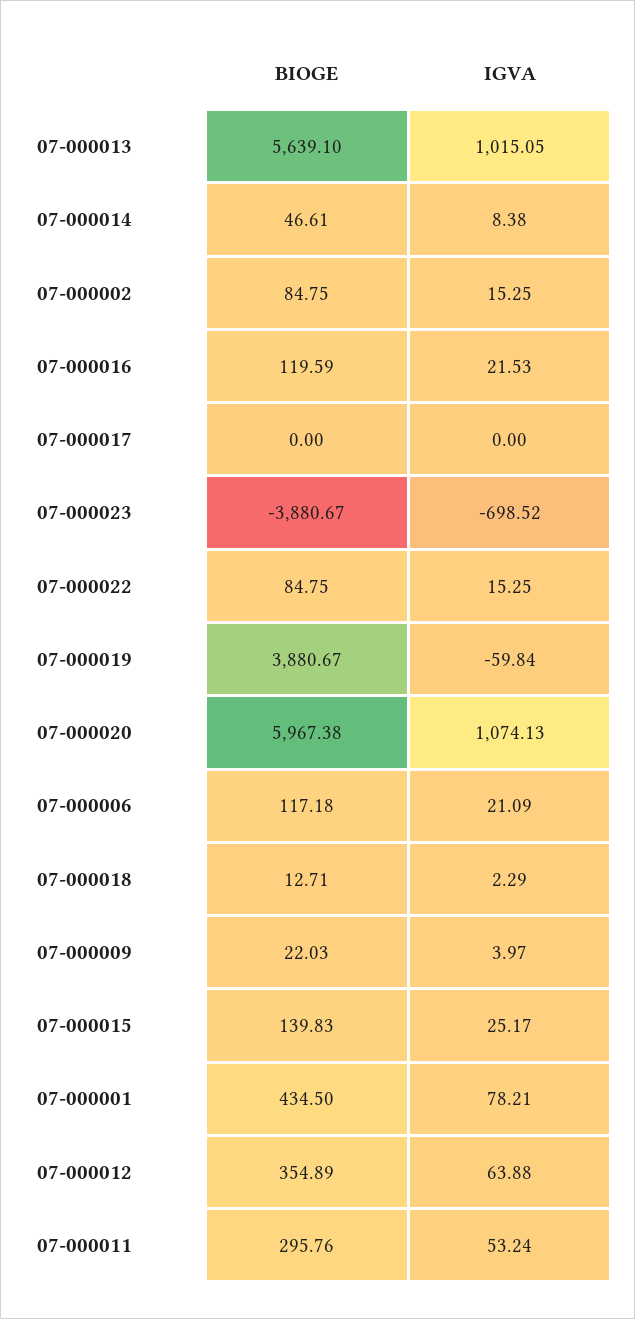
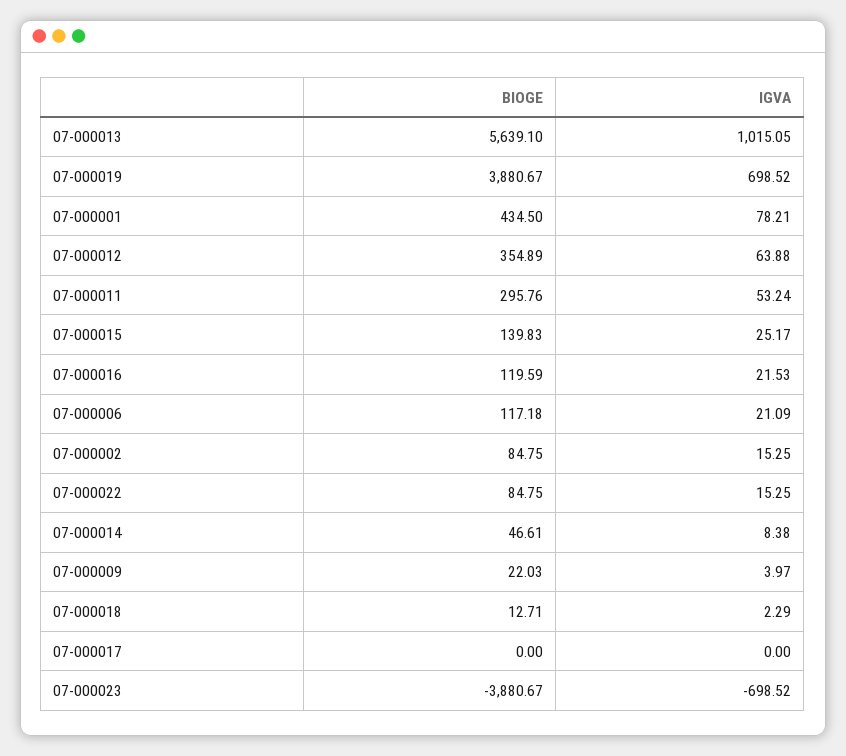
  {
    "BIOGE": {
      "07-000013": 5639.1,
      "07-000014": 46.61,
      "07-000002": 84.75,
      "07-000016": 119.59,
      "07-000017": 0,
      "07-000023": -3880.67,
      "07-000022": 84.75,
      "07-000019": 3880.67,
-     "07-000020": 5967.38,
      "07-000006": 117.18,
      "07-000018": 12.71,
      "07-000009": 22.03,
      "07-000015": 139.83,
      "07-000001": 434.5,
      "07-000012": 354.89,
      "07-000011": 295.76
    },
    "IGVA": {
      "07-000013": 1015.05,
      "07-000014": 8.38,
      "07-000002": 15.25,
      "07-000016": 21.53,
      "07-000017": 0,
      "07-000023": -698.52,
      "07-000022": 15.25,
-     "07-000019": -59.84,
+     "07-000019": 698.52,
-     "07-000020": 1074.13,
      "07-000006": 21.09,
      "07-000018": 2.29,
      "07-000009": 3.97,
      "07-000015": 25.17,
      "07-000001": 78.21,
      "07-000012": 63.88,
      "07-000011": 53.24
    }
  }

